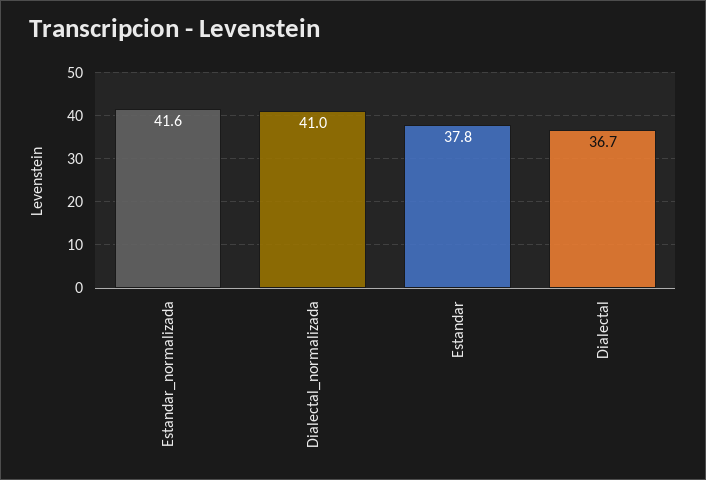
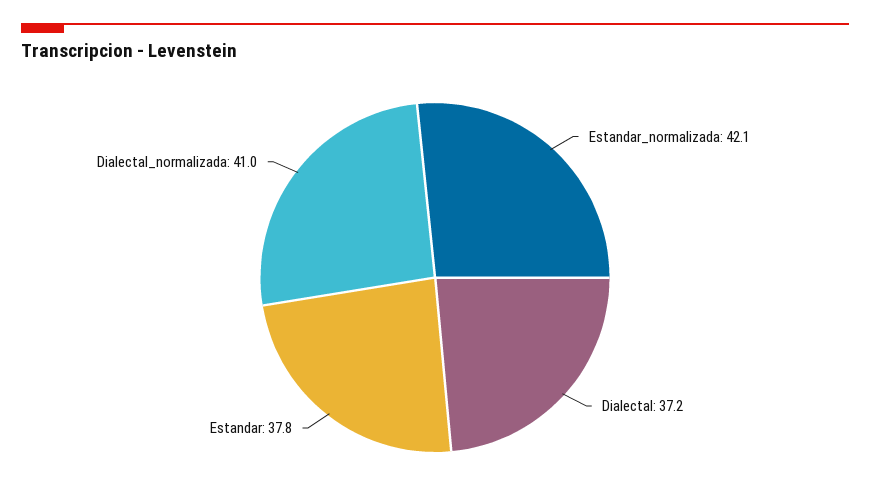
  {
-   "Estandar_normalizada": 41.6,
+   "Estandar_normalizada": 42.1,
    "Dialectal_normalizada": 41,
    "Estandar": 37.8,
-   "Dialectal": 36.7
+   "Dialectal": 37.2
  }

